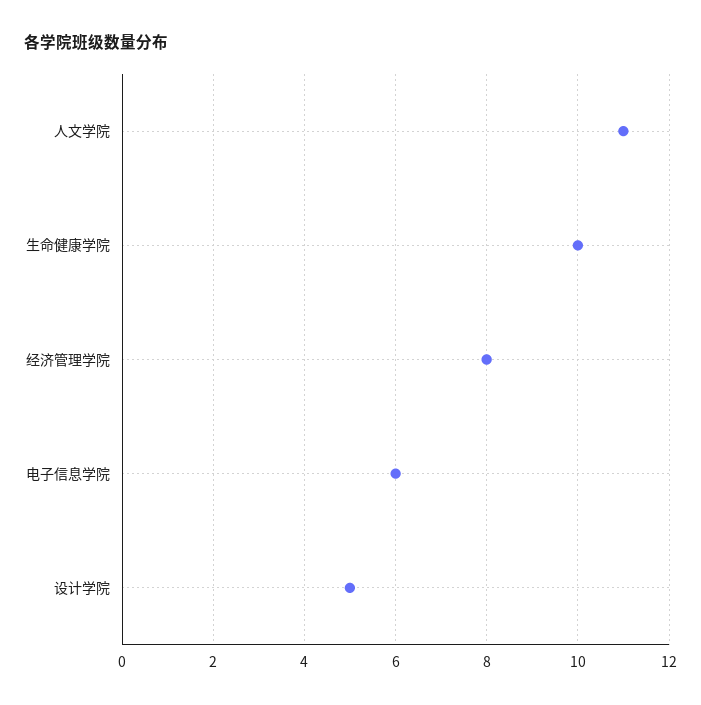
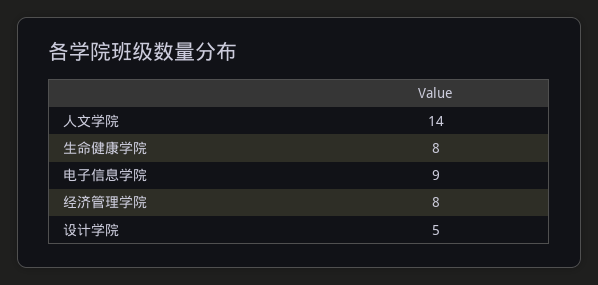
  {
-   "人文学院": 11,
+   "人文学院": 14,
-   "生命健康学院": 10,
+   "生命健康学院": 8,
    "经济管理学院": 8,
-   "电子信息学院": 6,
+   "电子信息学院": 9,
    "设计学院": 5
  }

